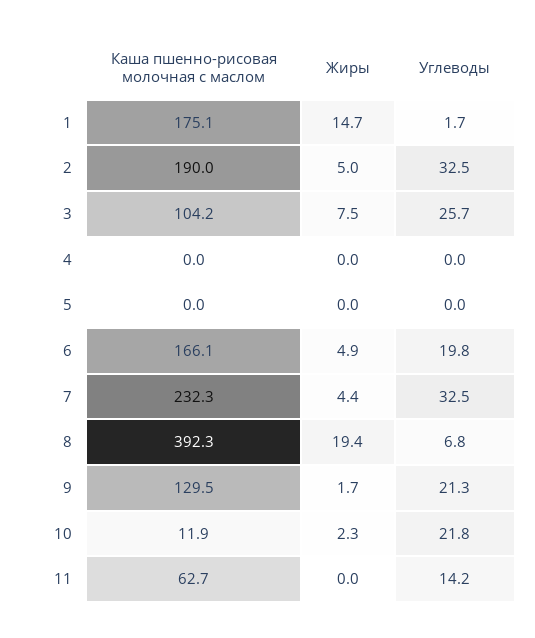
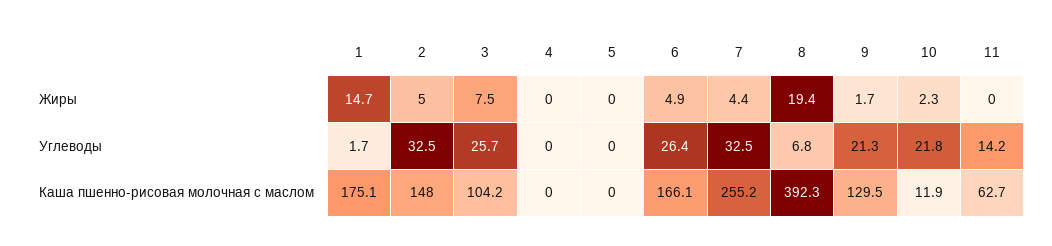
  {
    "Каша пшенно-рисовая молочная с маслом": {
      "1": 175.1,
-     "2": 190,
+     "2": 148,
      "3": 104.2,
      "4": 0,
      "5": 0,
      "6": 166.1,
-     "7": 232.3,
+     "7": 255.2,
      "8": 392.3,
      "9": 129.5,
      "10": 11.9,
      "11": 62.7
    },
    "Жиры": {
      "1": 14.7,
      "2": 5,
      "3": 7.5,
      "4": 0,
      "5": 0,
      "6": 4.9,
      "7": 4.4,
      "8": 19.4,
      "9": 1.7,
      "10": 2.3,
      "11": 0
    },
    "Углеводы": {
      "1": 1.7,
      "2": 32.5,
      "3": 25.7,
      "4": 0,
      "5": 0,
-     "6": 19.8,
+     "6": 26.4,
      "7": 32.5,
      "8": 6.8,
      "9": 21.3,
      "10": 21.8,
      "11": 14.2
    }
  }

